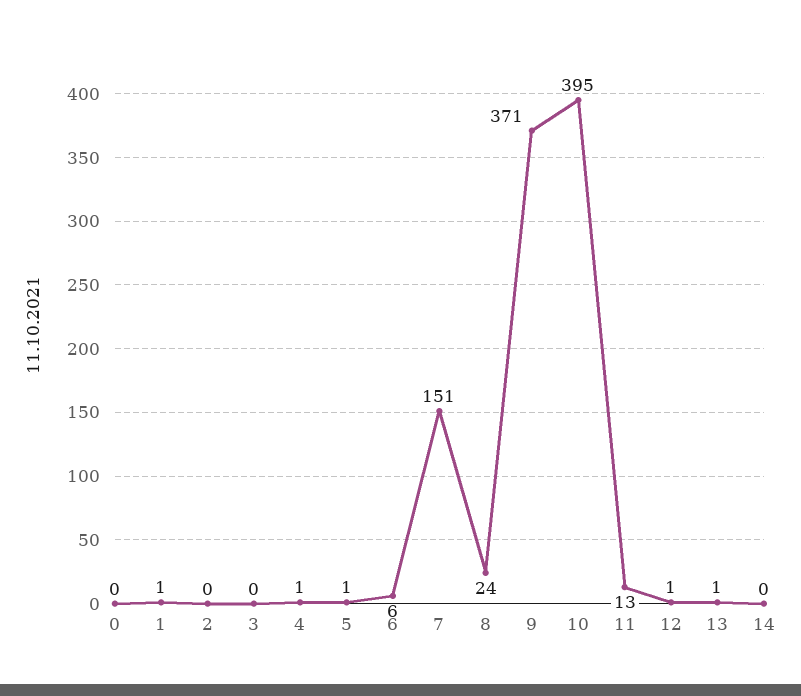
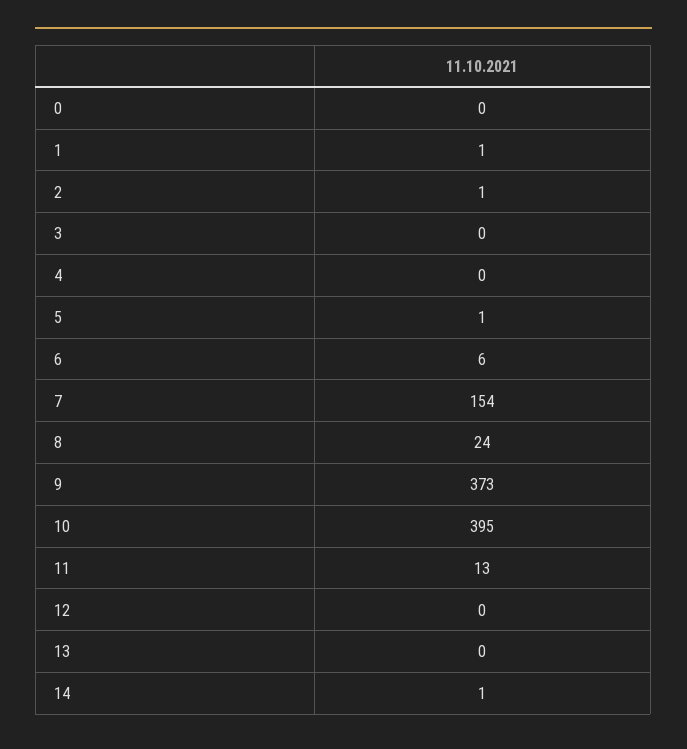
  {
    "0": 0,
    "1": 1,
-   "2": 0,
+   "2": 1,
    "3": 0,
-   "4": 1,
+   "4": 0,
    "5": 1,
    "6": 6,
-   "7": 151,
+   "7": 154,
    "8": 24,
-   "9": 371,
+   "9": 373,
    "10": 395,
    "11": 13,
-   "12": 1,
+   "12": 0,
-   "13": 1,
+   "13": 0,
-   "14": 0
+   "14": 1
  }

